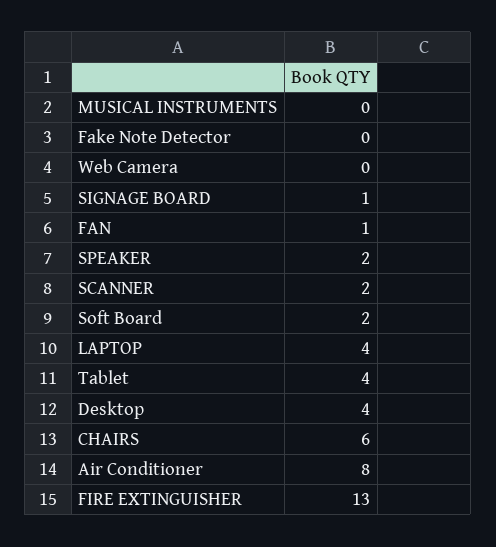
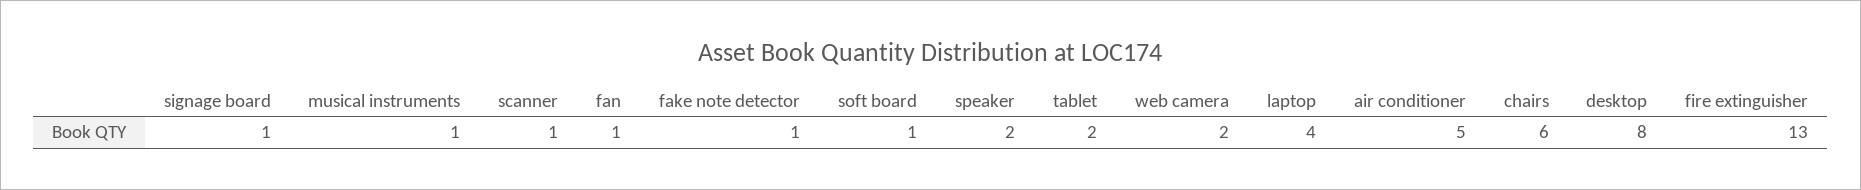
  {
-   "MUSICAL INSTRUMENTS": 0,
+   "MUSICAL INSTRUMENTS": 1,
-   "Fake Note Detector": 0,
+   "Fake Note Detector": 1,
-   "Web Camera": 0,
+   "Web Camera": 2,
    "SIGNAGE BOARD": 1,
    "FAN": 1,
    "SPEAKER": 2,
-   "SCANNER": 2,
+   "SCANNER": 1,
-   "Soft Board": 2,
+   "Soft Board": 1,
    "LAPTOP": 4,
-   "Tablet": 4,
+   "Tablet": 2,
-   "Desktop": 4,
+   "Desktop": 8,
    "CHAIRS": 6,
-   "Air Conditioner": 8,
+   "Air Conditioner": 5,
    "FIRE EXTINGUISHER": 13
  }

